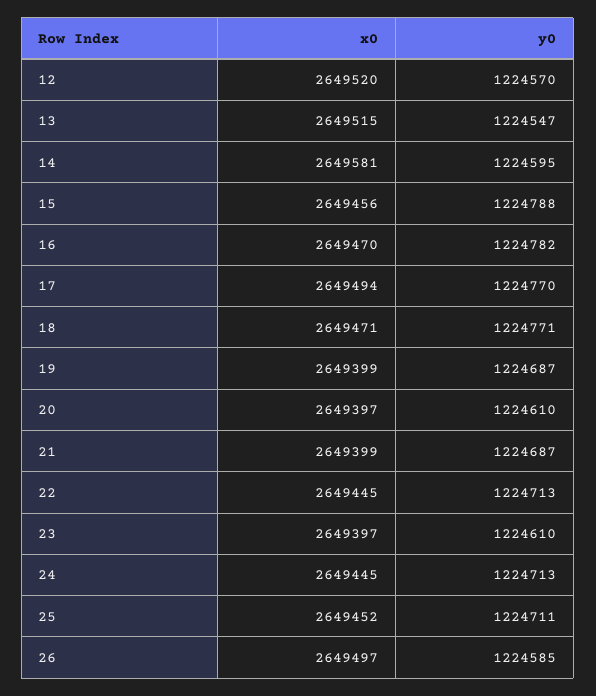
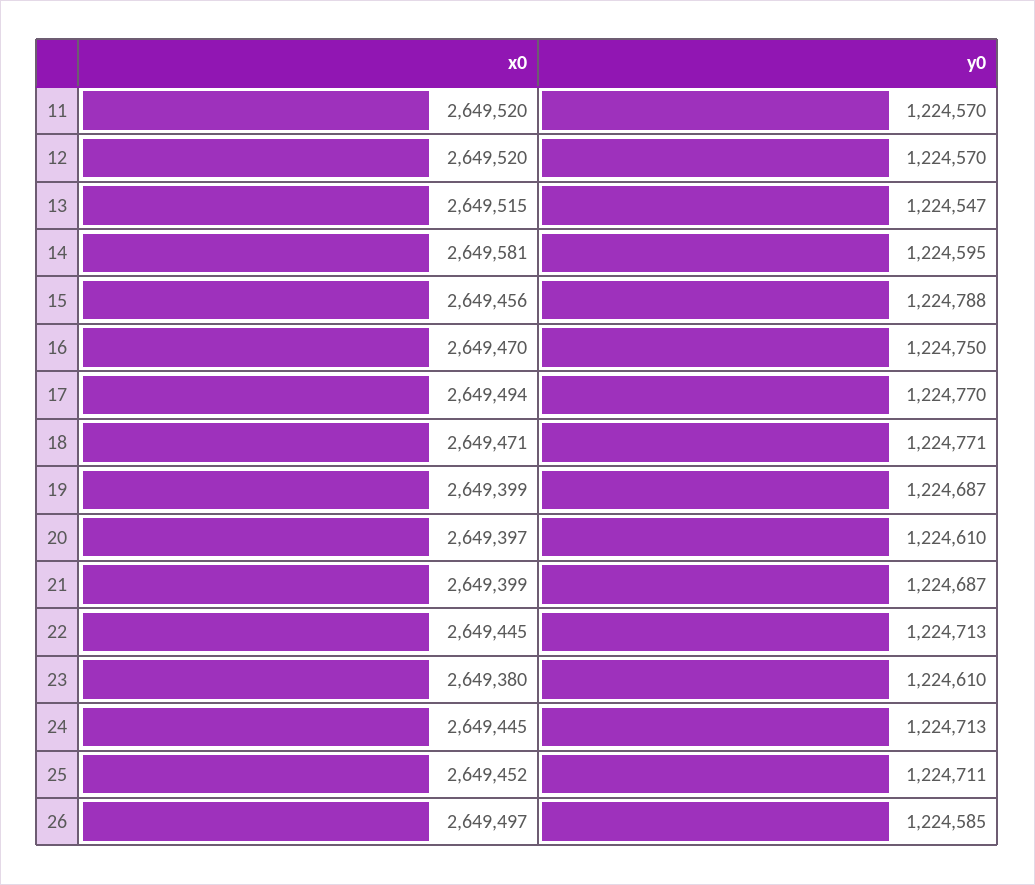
  {
    "x0": {
      "12": 2649520,
      "13": 2649515,
      "14": 2649581,
      "15": 2649456,
      "16": 2649470,
      "17": 2649494,
      "18": 2649471,
      "19": 2649399,
      "20": 2649397,
      "21": 2649399,
      "22": 2649445,
-     "23": 2649397,
+     "23": 2649380,
      "24": 2649445,
      "25": 2649452,
-     "26": 2649497
+     "26": 2649497,
+     "11": 2649520
    },
    "y0": {
      "12": 1224570,
      "13": 1224547,
      "14": 1224595,
      "15": 1224788,
-     "16": 1224782,
+     "16": 1224750,
      "17": 1224770,
      "18": 1224771,
      "19": 1224687,
      "20": 1224610,
      "21": 1224687,
      "22": 1224713,
      "23": 1224610,
      "24": 1224713,
      "25": 1224711,
-     "26": 1224585
+     "26": 1224585,
+     "11": 1224570
    }
  }

